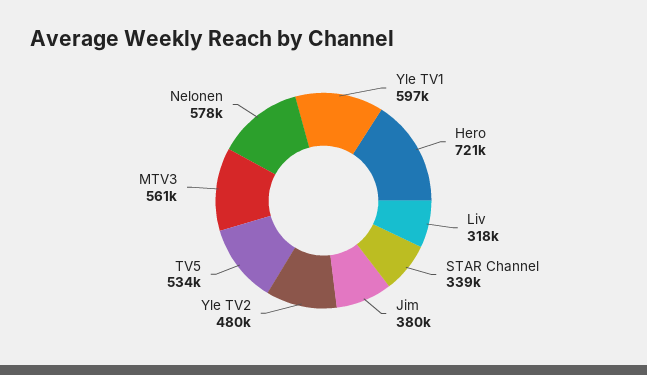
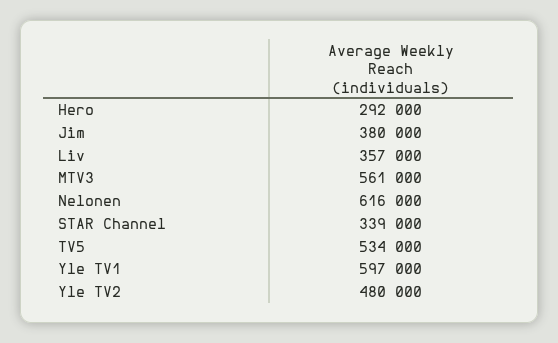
  {
    "Yle TV1": 597000,
-   "Hero": 721000,
+   "Hero": 292000,
-   "Liv": 318000,
+   "Liv": 357000,
    "STAR Channel": 339000,
    "Jim": 380000,
    "Yle TV2": 480000,
    "TV5": 534000,
    "MTV3": 561000,
-   "Nelonen": 578000
+   "Nelonen": 616000
  }

